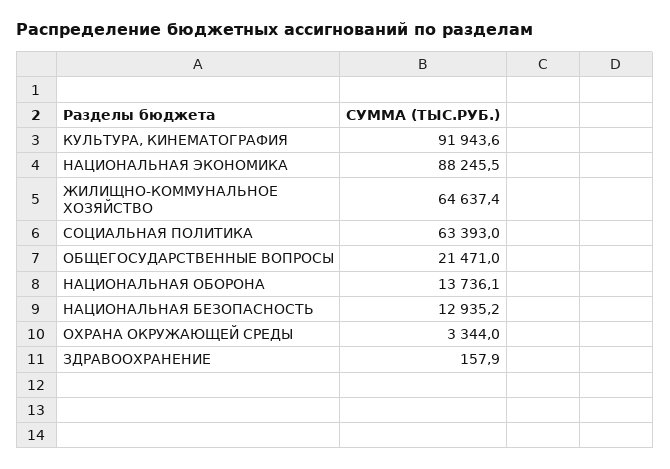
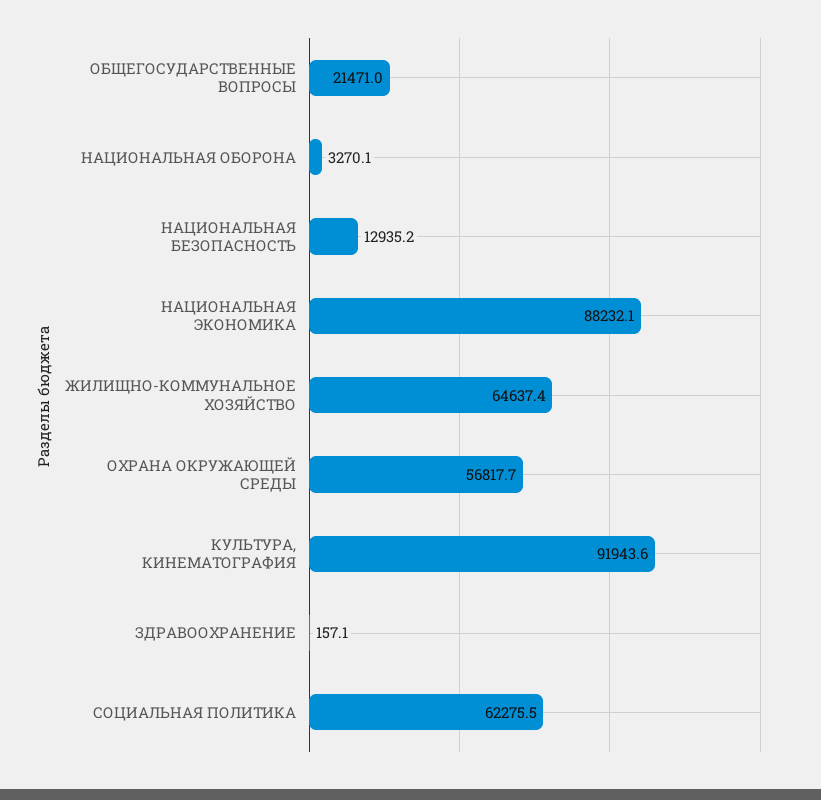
  {
    "КУЛЬТУРА, КИНЕМАТОГРАФИЯ": 91943.6,
-   "НАЦИОНАЛЬНАЯ ЭКОНОМИКА": 88245.5,
+   "НАЦИОНАЛЬНАЯ ЭКОНОМИКА": 88232.1,
    "ЖИЛИЩНО-КОММУНАЛЬНОЕ ХОЗЯЙСТВО": 64637.4,
-   "СОЦИАЛЬНАЯ ПОЛИТИКА": 63393,
+   "СОЦИАЛЬНАЯ ПОЛИТИКА": 62275.5,
    "ОБЩЕГОСУДАРСТВЕННЫЕ ВОПРОСЫ": 21471,
-   "НАЦИОНАЛЬНАЯ ОБОРОНА": 13736.1,
+   "НАЦИОНАЛЬНАЯ ОБОРОНА": 3270.1,
    "НАЦИОНАЛЬНАЯ БЕЗОПАСНОСТЬ": 12935.2,
-   "ОХРАНА ОКРУЖАЮЩЕЙ СРЕДЫ": 3344,
+   "ОХРАНА ОКРУЖАЮЩЕЙ СРЕДЫ": 56817.7,
-   "ЗДРАВООХРАНЕНИЕ": 157.9
+   "ЗДРАВООХРАНЕНИЕ": 157.1
  }

